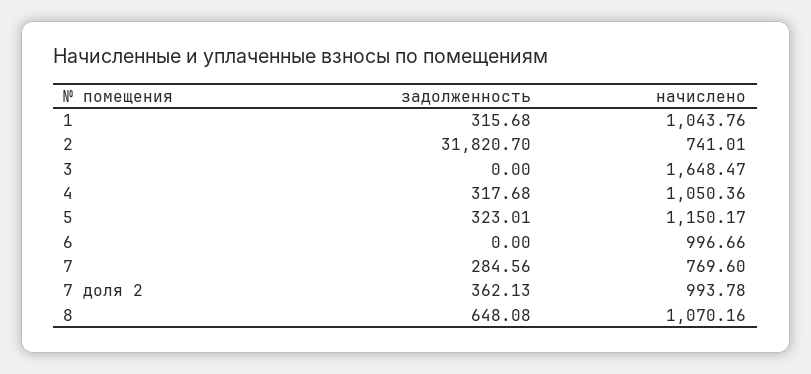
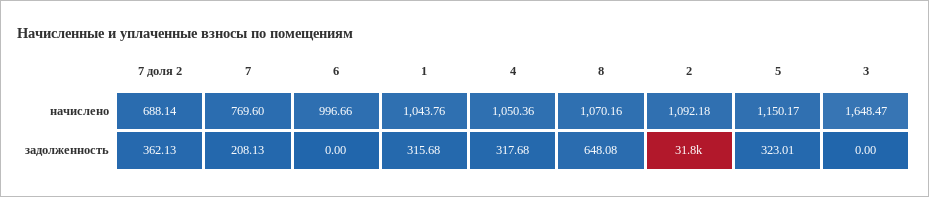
  {
    "задолженность": {
      "1": 315.68,
      "2": 31820.7,
      "3": 0,
      "4": 317.68,
      "5": 323.01,
      "6": 0,
-     "7": 284.56,
+     "7": 208.13,
      "7 доля 2": 362.13,
      "8": 648.08
    },
    "начислено": {
      "1": 1043.76,
-     "2": 741.01,
+     "2": 1092.18,
      "3": 1648.47,
      "4": 1050.36,
      "5": 1150.17,
      "6": 996.66,
      "7": 769.6,
-     "7 доля 2": 993.78,
+     "7 доля 2": 688.14,
      "8": 1070.16
    }
  }

